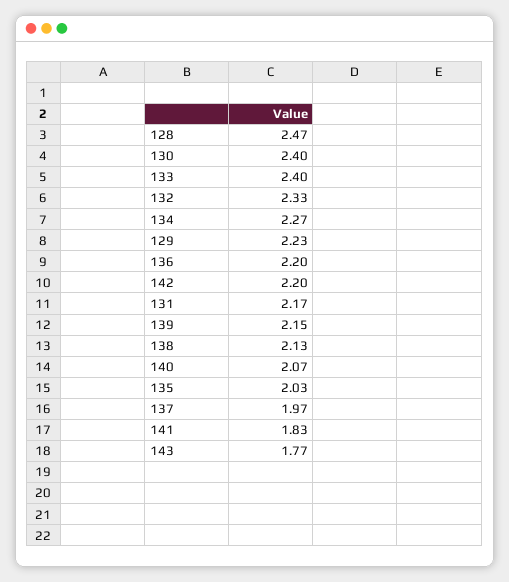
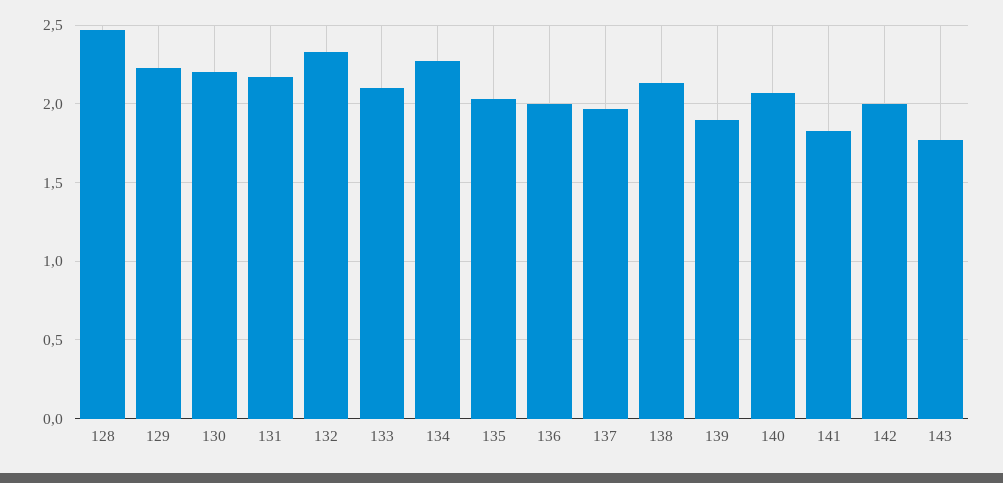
  {
    "128": 2.47,
-   "130": 2.4,
+   "130": 2.2,
-   "133": 2.4,
+   "133": 2.1,
    "132": 2.33,
    "134": 2.27,
    "129": 2.23,
-   "136": 2.2,
+   "136": 2,
-   "142": 2.2,
+   "142": 2,
    "131": 2.17,
-   "139": 2.15,
+   "139": 1.9,
    "138": 2.13,
    "140": 2.07,
    "135": 2.03,
    "137": 1.97,
    "141": 1.83,
    "143": 1.77
  }

